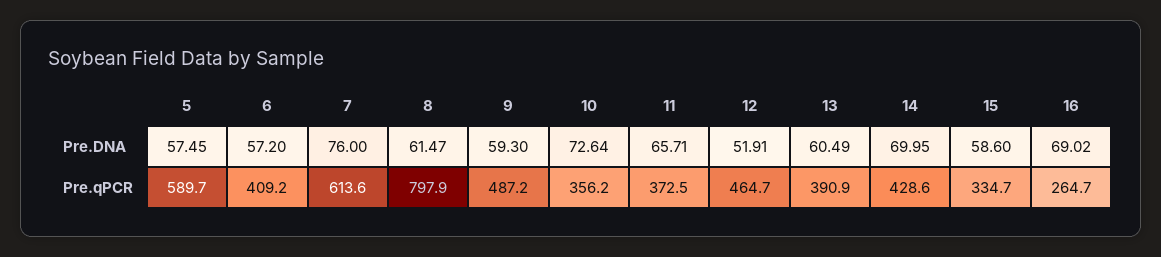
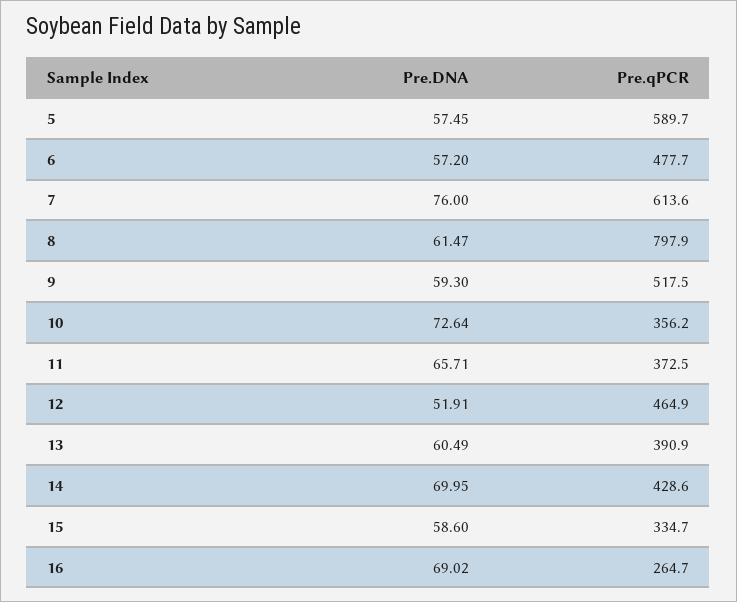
  {
    "5": {
      "Pre.DNA": 57.45,
      "Pre.qPCR": 589.7
    },
    "6": {
      "Pre.DNA": 57.2,
-     "Pre.qPCR": 409.2
+     "Pre.qPCR": 477.7
    },
    "7": {
      "Pre.DNA": 76,
      "Pre.qPCR": 613.6
    },
    "8": {
      "Pre.DNA": 61.47,
      "Pre.qPCR": 797.9
    },
    "9": {
      "Pre.DNA": 59.3,
-     "Pre.qPCR": 487.2
+     "Pre.qPCR": 517.5
    },
    "10": {
      "Pre.DNA": 72.64,
      "Pre.qPCR": 356.2
    },
    "11": {
      "Pre.DNA": 65.71,
      "Pre.qPCR": 372.5
    },
    "12": {
      "Pre.DNA": 51.91,
-     "Pre.qPCR": 464.7
+     "Pre.qPCR": 464.9
    },
    "13": {
      "Pre.DNA": 60.49,
      "Pre.qPCR": 390.9
    },
    "14": {
      "Pre.DNA": 69.95,
      "Pre.qPCR": 428.6
    },
    "15": {
      "Pre.DNA": 58.6,
      "Pre.qPCR": 334.7
    },
    "16": {
      "Pre.DNA": 69.02,
      "Pre.qPCR": 264.7
    }
  }

